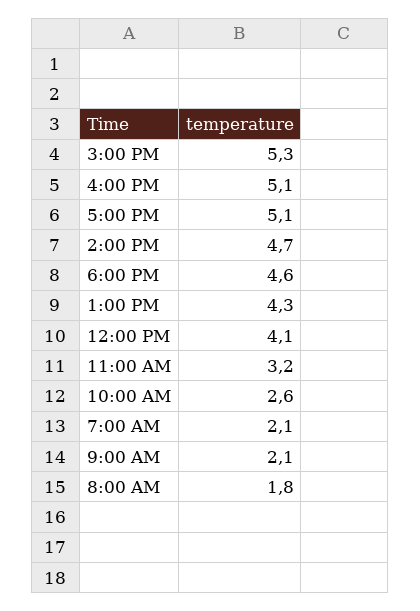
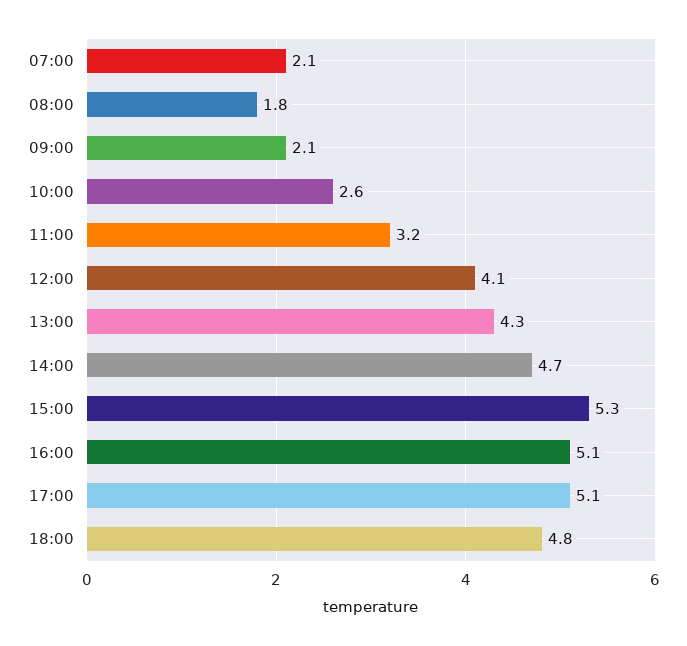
  {
    "3:00 PM": 5.3,
    "4:00 PM": 5.1,
    "5:00 PM": 5.1,
    "2:00 PM": 4.7,
-   "6:00 PM": 4.6,
+   "6:00 PM": 4.8,
    "1:00 PM": 4.3,
    "12:00 PM": 4.1,
    "11:00 AM": 3.2,
    "10:00 AM": 2.6,
    "7:00 AM": 2.1,
    "9:00 AM": 2.1,
    "8:00 AM": 1.8
  }

